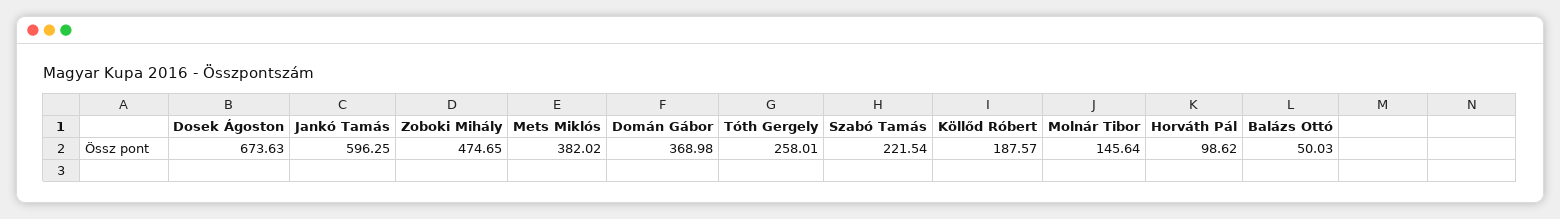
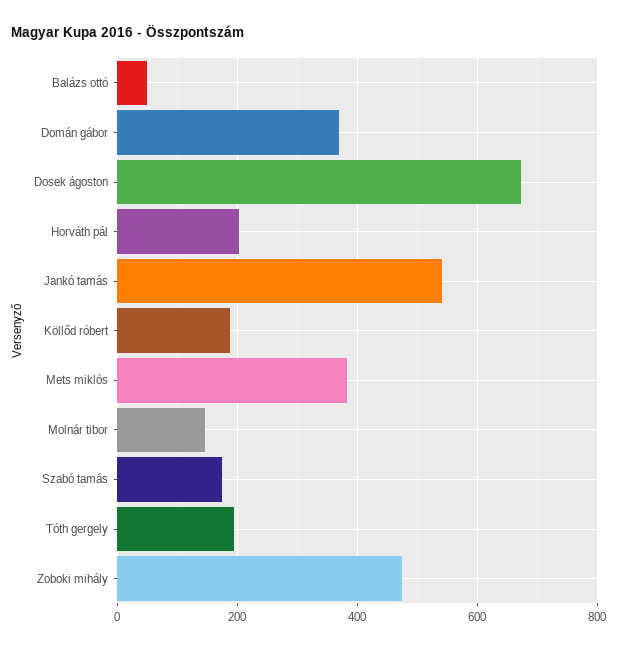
  {
    "Dosek Ágoston": 673.63,
-   "Jankó Tamás": 596.25,
+   "Jankó Tamás": 540,
    "Zoboki Mihály": 474.65,
    "Mets Miklós": 382.02,
    "Domán Gábor": 368.98,
-   "Tóth Gergely": 258.01,
+   "Tóth Gergely": 200,
-   "Szabó Tamás": 221.54,
+   "Szabó Tamás": 180,
    "Köllőd Róbert": 187.57,
    "Molnár Tibor": 145.64,
-   "Horváth Pál": 98.62,
+   "Horváth Pál": 200,
    "Balázs Ottó": 50.03
  }

